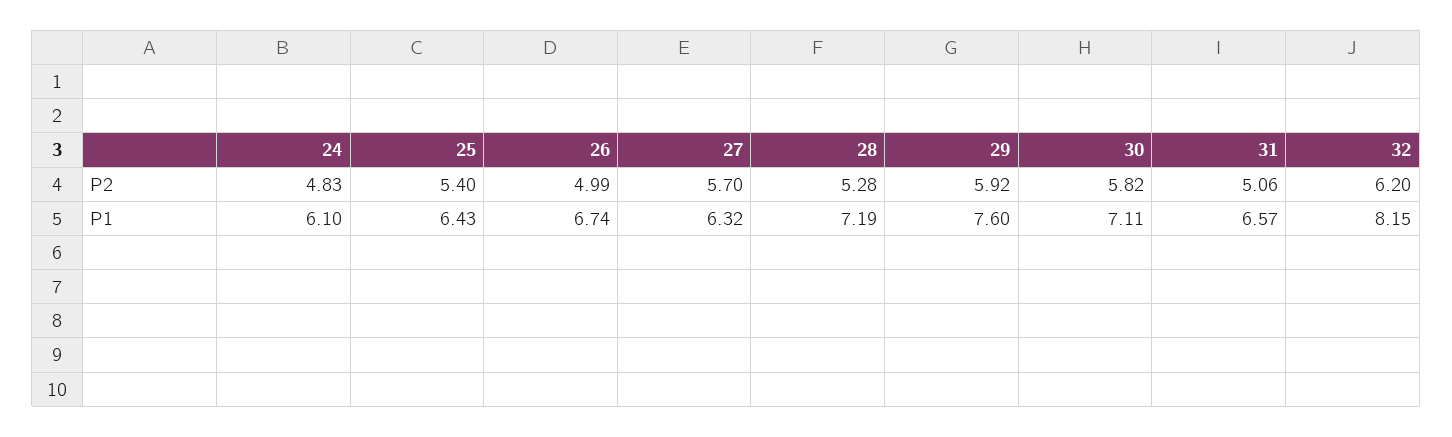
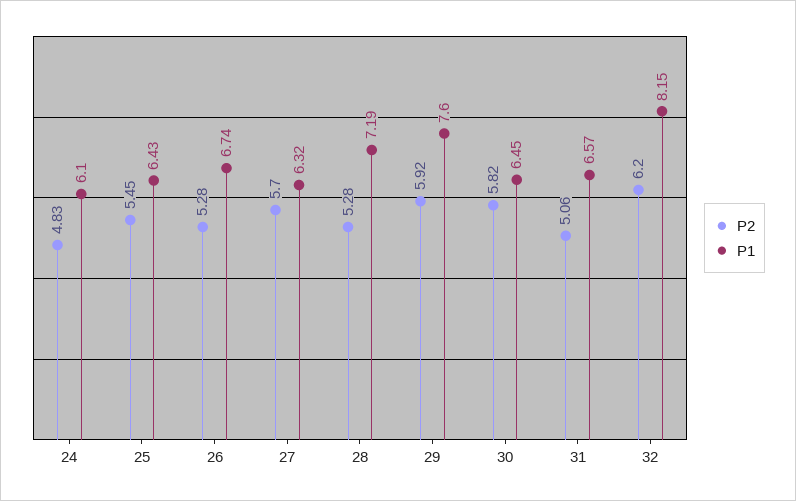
  {
    "P2": {
      "24": 4.83,
-     "25": 5.4,
+     "25": 5.45,
-     "26": 4.99,
+     "26": 5.28,
      "27": 5.7,
      "28": 5.28,
      "29": 5.92,
      "30": 5.82,
      "31": 5.06,
      "32": 6.2
    },
    "P1": {
      "24": 6.1,
      "25": 6.43,
      "26": 6.74,
      "27": 6.32,
      "28": 7.19,
      "29": 7.6,
-     "30": 7.11,
+     "30": 6.45,
      "31": 6.57,
      "32": 8.15
    }
  }

